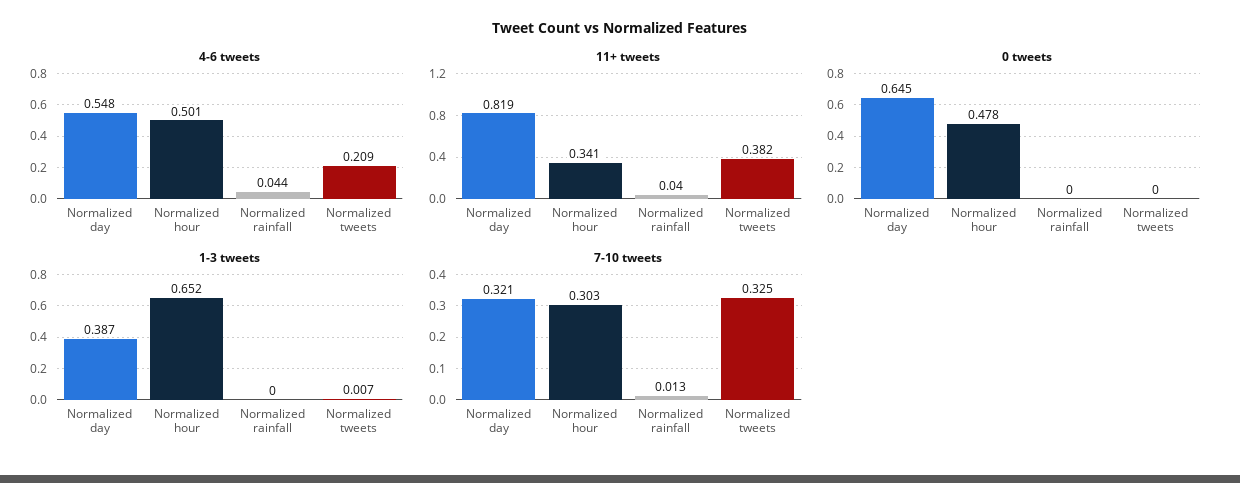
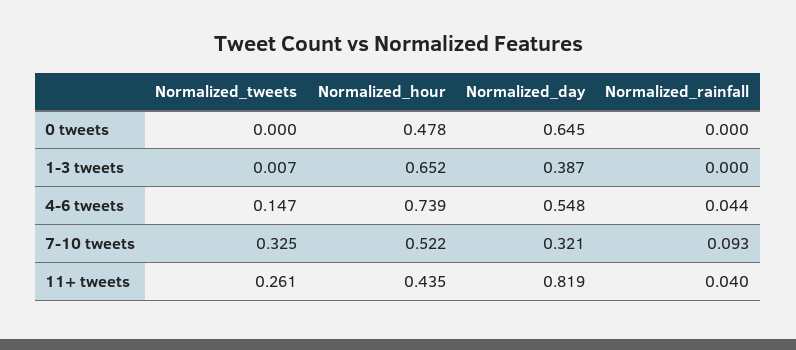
  {
    "4-6 tweets": {
      "Normalized day": 0.548,
-     "Normalized hour": 0.501,
+     "Normalized hour": 0.739,
      "Normalized rainfall": 0.044,
-     "Normalized tweets": 0.209
+     "Normalized tweets": 0.147
    },
    "11+ tweets": {
      "Normalized day": 0.819,
-     "Normalized hour": 0.341,
+     "Normalized hour": 0.435,
      "Normalized rainfall": 0.04,
-     "Normalized tweets": 0.382
+     "Normalized tweets": 0.261
    },
    "0 tweets": {
      "Normalized day": 0.645,
      "Normalized hour": 0.478,
      "Normalized rainfall": 0,
      "Normalized tweets": 0
    },
    "1-3 tweets": {
      "Normalized day": 0.387,
      "Normalized hour": 0.652,
      "Normalized rainfall": 0,
      "Normalized tweets": 0.007
    },
    "7-10 tweets": {
      "Normalized day": 0.321,
-     "Normalized hour": 0.303,
+     "Normalized hour": 0.522,
-     "Normalized rainfall": 0.013,
+     "Normalized rainfall": 0.093,
      "Normalized tweets": 0.325
    }
  }

